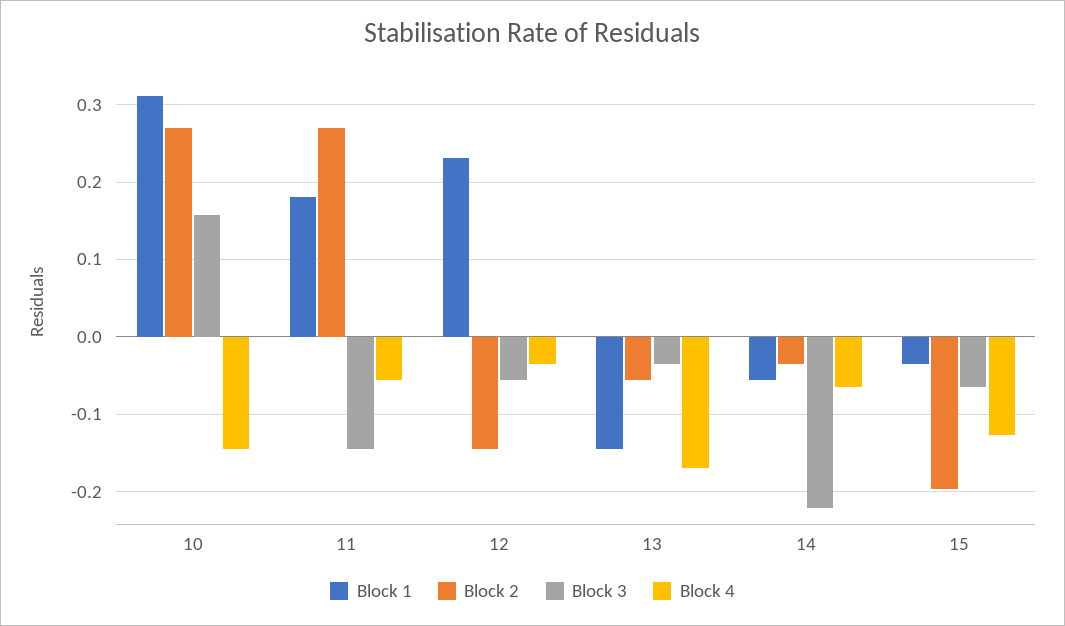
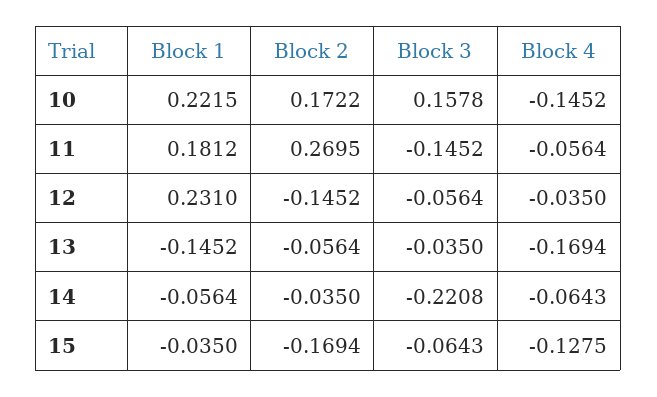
  {
    "Block 1": {
-     "10": 0.31,
+     "10": 0.2215,
      "11": 0.1812,
      "12": 0.231,
      "13": -0.1452,
      "14": -0.0564,
      "15": -0.035
    },
    "Block 2": {
-     "10": 0.27,
+     "10": 0.1722,
      "11": 0.2695,
      "12": -0.1452,
      "13": -0.0564,
      "14": -0.035,
-     "15": -0.2
+     "15": -0.1694
    },
    "Block 3": {
      "10": 0.1578,
      "11": -0.1452,
      "12": -0.0564,
      "13": -0.035,
      "14": -0.2208,
      "15": -0.0643
    },
    "Block 4": {
      "10": -0.1452,
      "11": -0.0564,
      "12": -0.035,
      "13": -0.1694,
      "14": -0.0643,
      "15": -0.1275
    }
  }

